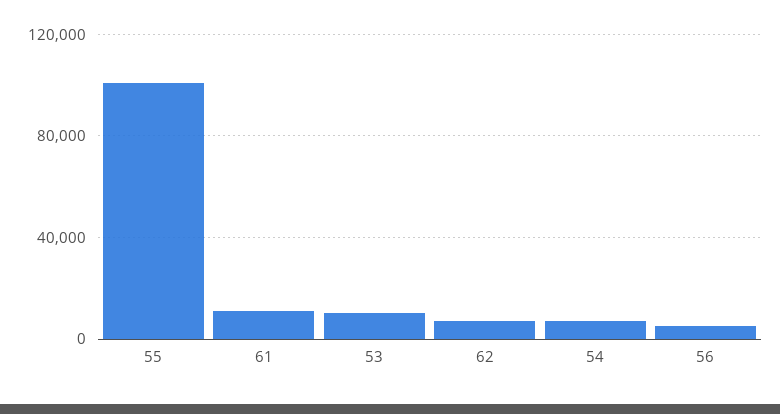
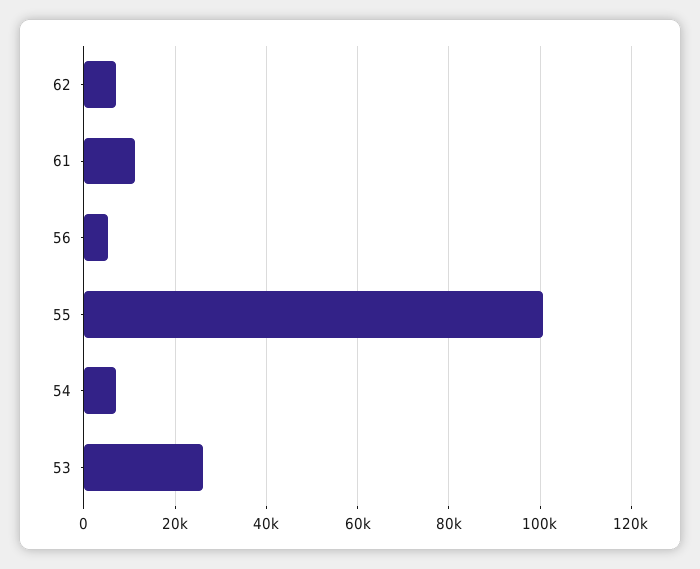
  {
    "55": 100000,
    "61": 12000,
-   "53": 10000,
+   "53": 26000,
    "62": 8000,
    "54": 8000,
    "56": 6000
  }

